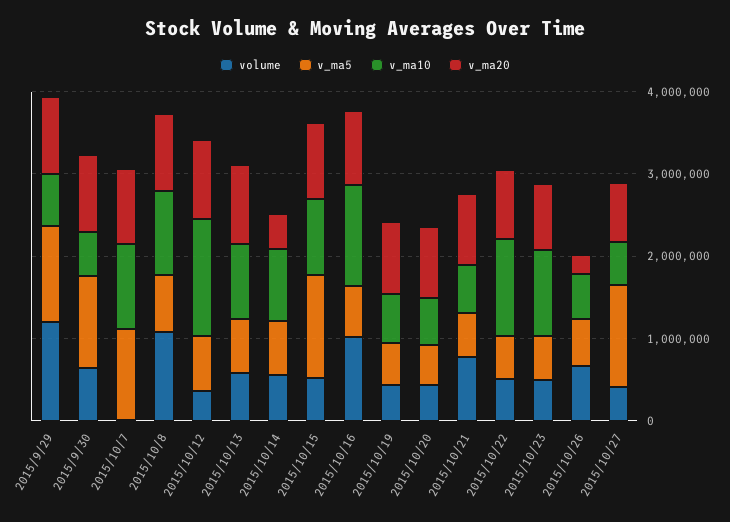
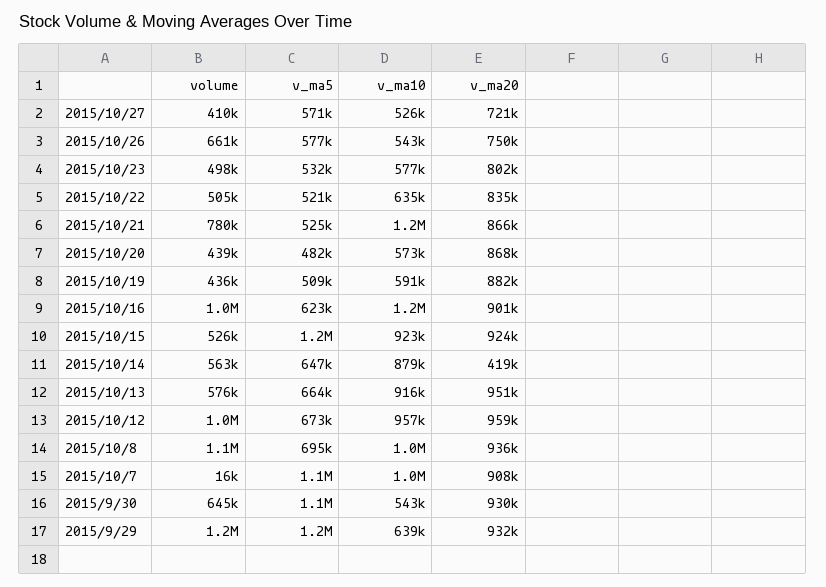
  {
    "volume": {
      "2015/9/29": 1200000,
      "2015/9/30": 645000,
      "2015/10/7": 16000,
      "2015/10/8": 1100000,
-     "2015/10/12": 400000,
+     "2015/10/12": 1000000,
      "2015/10/13": 576000,
      "2015/10/14": 563000,
      "2015/10/15": 526000,
      "2015/10/16": 1000000,
      "2015/10/19": 436000,
      "2015/10/20": 439000,
      "2015/10/21": 780000,
      "2015/10/22": 505000,
      "2015/10/23": 498000,
      "2015/10/26": 661000,
      "2015/10/27": 410000
    },
    "v_ma5": {
      "2015/9/29": 1200000,
      "2015/9/30": 1100000,
      "2015/10/7": 1100000,
      "2015/10/8": 695000,
      "2015/10/12": 673000,
      "2015/10/13": 664000,
      "2015/10/14": 647000,
      "2015/10/15": 1200000,
      "2015/10/16": 623000,
      "2015/10/19": 509000,
      "2015/10/20": 482000,
      "2015/10/21": 525000,
      "2015/10/22": 521000,
      "2015/10/23": 532000,
      "2015/10/26": 577000,
-     "2015/10/27": 1200000
+     "2015/10/27": 571000
    },
    "v_ma10": {
      "2015/9/29": 639000,
      "2015/9/30": 543000,
      "2015/10/7": 1000000,
      "2015/10/8": 1000000,
-     "2015/10/12": 1400000,
+     "2015/10/12": 957000,
      "2015/10/13": 916000,
      "2015/10/14": 879000,
      "2015/10/15": 923000,
      "2015/10/16": 1200000,
      "2015/10/19": 591000,
      "2015/10/20": 573000,
-     "2015/10/21": 600000,
+     "2015/10/21": 1200000,
-     "2015/10/22": 1200000,
+     "2015/10/22": 635000,
-     "2015/10/23": 1000000,
+     "2015/10/23": 577000,
      "2015/10/26": 543000,
      "2015/10/27": 526000
    },
    "v_ma20": {
      "2015/9/29": 932000,
      "2015/9/30": 930000,
      "2015/10/7": 908000,
      "2015/10/8": 936000,
      "2015/10/12": 959000,
      "2015/10/13": 951000,
      "2015/10/14": 419000,
      "2015/10/15": 924000,
      "2015/10/16": 901000,
      "2015/10/19": 882000,
      "2015/10/20": 868000,
      "2015/10/21": 866000,
      "2015/10/22": 835000,
      "2015/10/23": 802000,
-     "2015/10/26": 200000,
+     "2015/10/26": 750000,
      "2015/10/27": 721000
    }
  }

